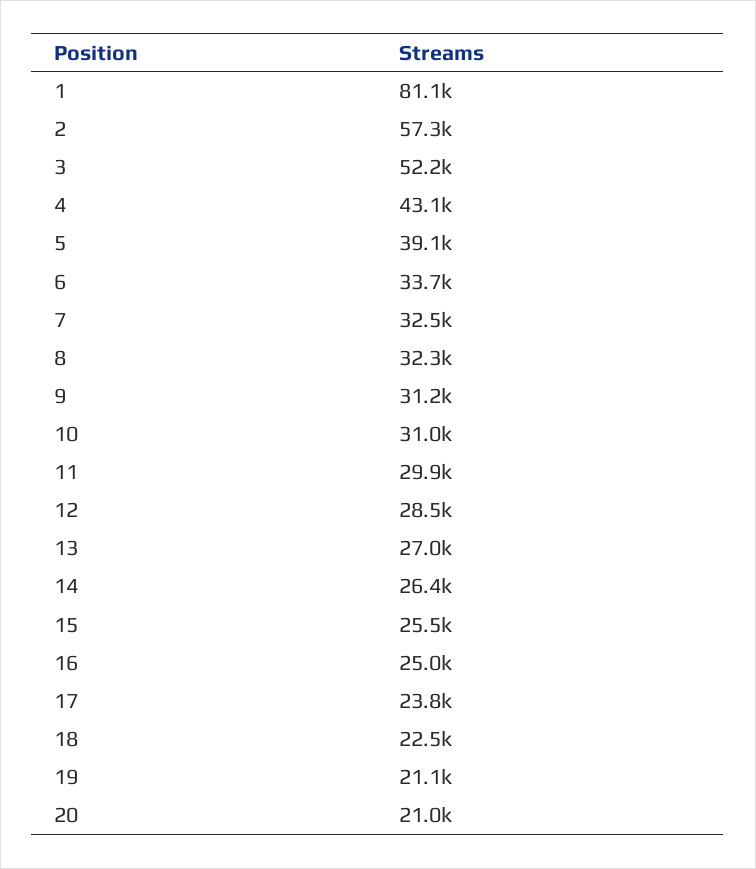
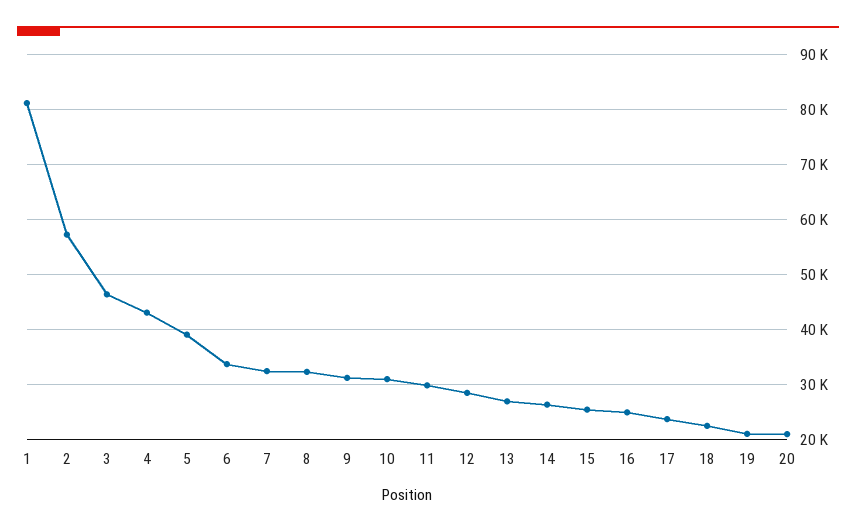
  {
    "1": 81100,
    "2": 57300,
-   "3": 52200,
+   "3": 46000,
    "4": 43100,
    "5": 39100,
    "6": 33700,
    "7": 32500,
    "8": 32300,
    "9": 31200,
    "10": 31000,
    "11": 29900,
    "12": 28500,
    "13": 27000,
    "14": 26400,
    "15": 25500,
    "16": 25000,
    "17": 23800,
    "18": 22500,
    "19": 21100,
    "20": 21000
  }

